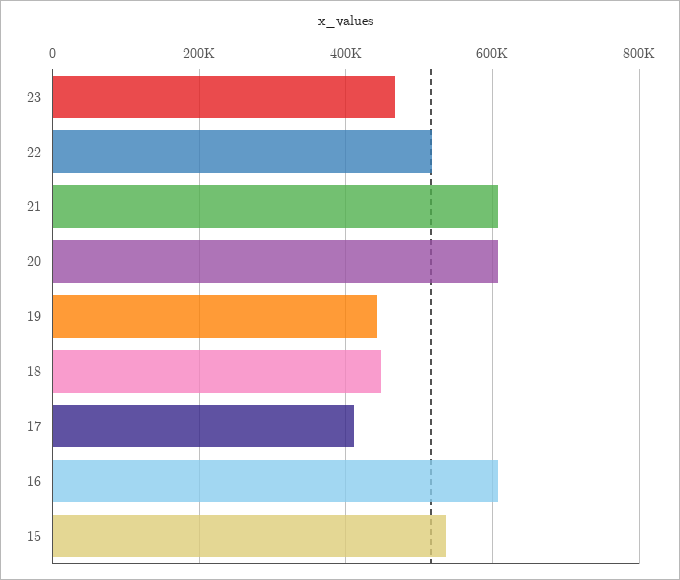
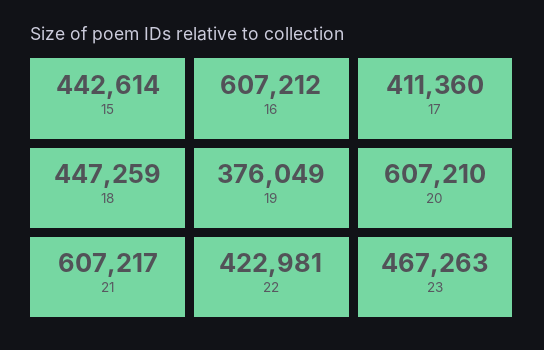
  {
    "23": 467263,
-   "22": 520000,
+   "22": 422981,
    "21": 607217,
    "20": 607210,
-   "19": 440000,
+   "19": 376049,
    "18": 447259,
    "17": 411360,
    "16": 607212,
-   "15": 540000
+   "15": 442614
  }

